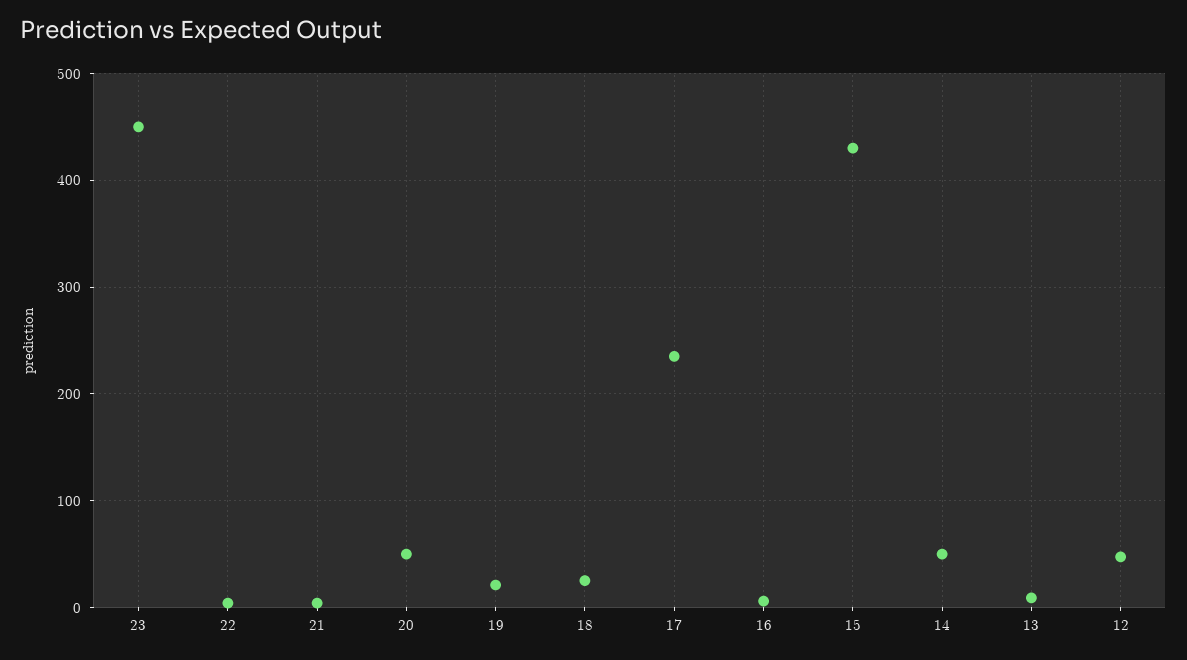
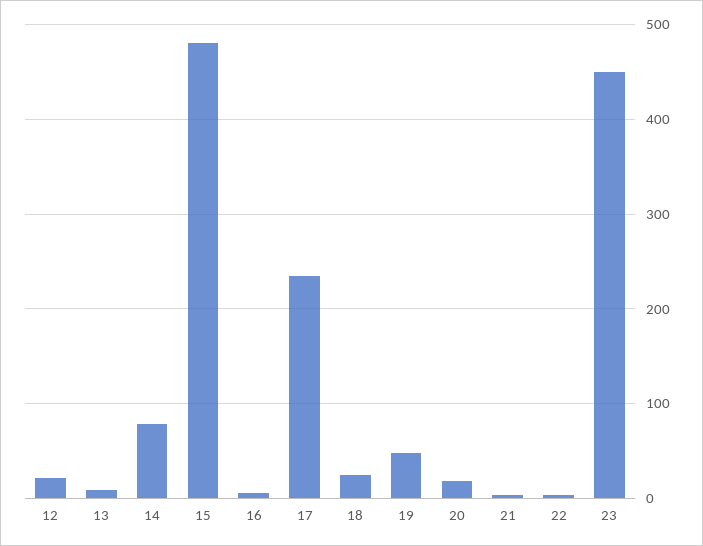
  {
    "23": 450,
    "22": 0,
    "21": 0,
-   "20": 50,
+   "20": 20,
-   "19": 20,
+   "19": 50,
    "18": 30,
    "17": 240,
    "16": 10,
-   "15": 430,
+   "15": 480,
-   "14": 50,
+   "14": 80,
    "13": 10,
-   "12": 50
+   "12": 20
  }

